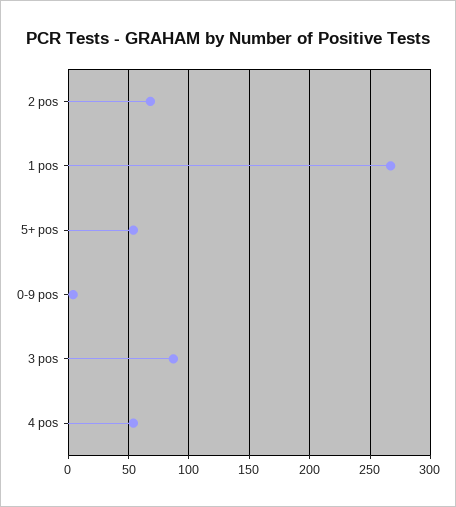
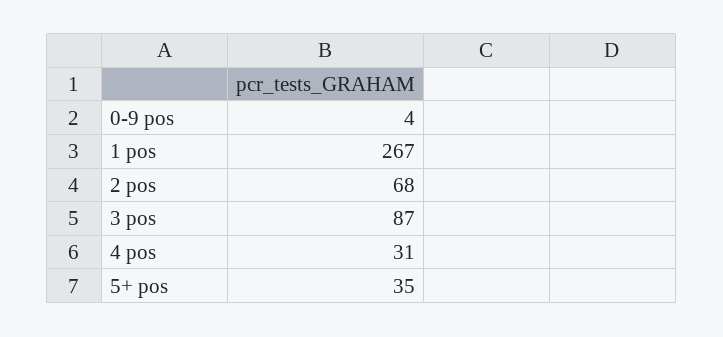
  {
    "2 pos": 68,
    "1 pos": 267,
-   "5+ pos": 55,
+   "5+ pos": 35,
    "0-9 pos": 4,
    "3 pos": 87,
-   "4 pos": 55
+   "4 pos": 31
  }

